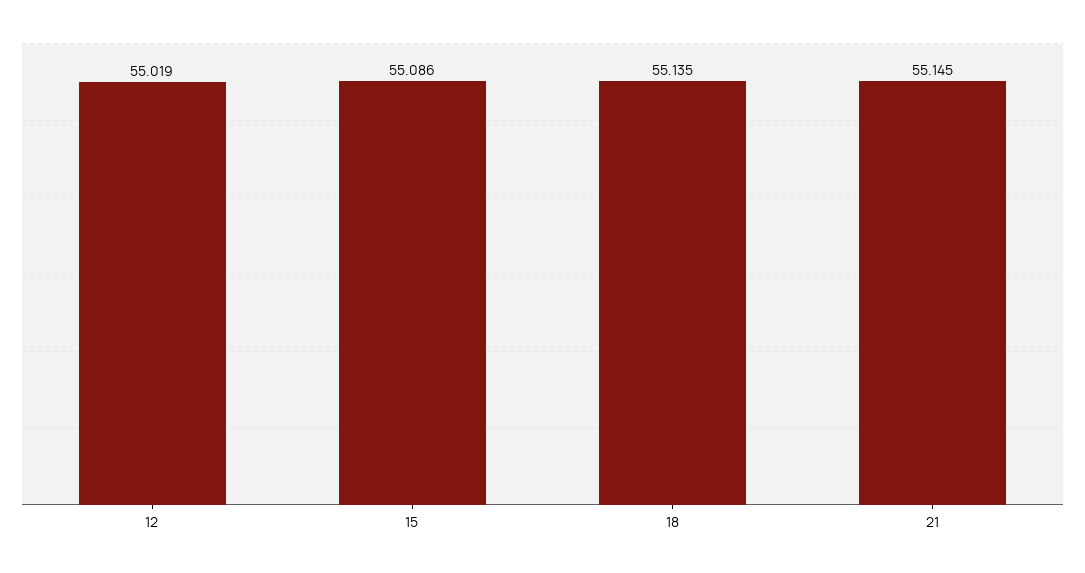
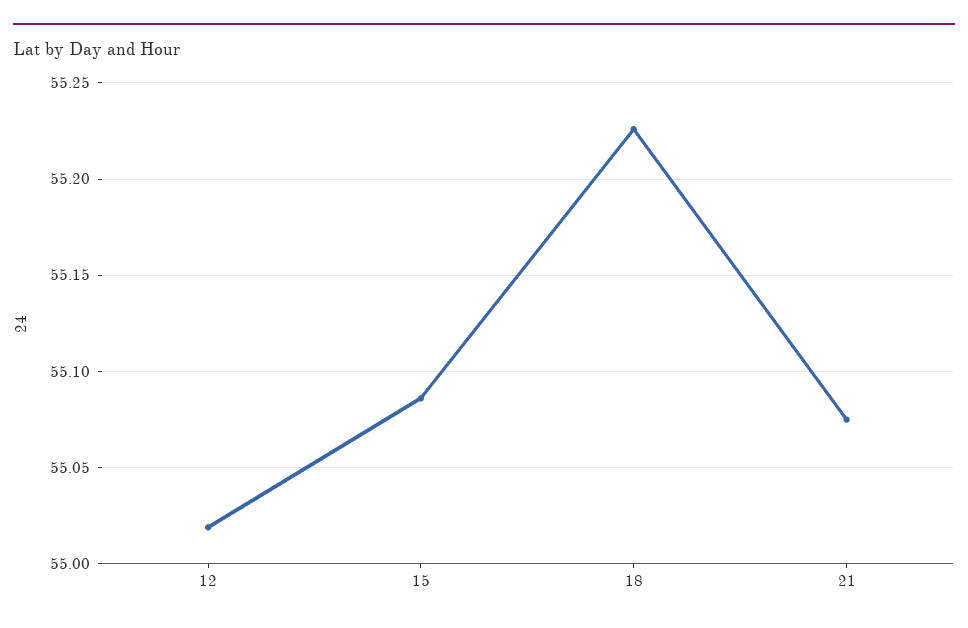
  {
    "12": 55.019,
    "15": 55.086,
-   "18": 55.135,
+   "18": 55.225,
-   "21": 55.145
+   "21": 55.075
  }

